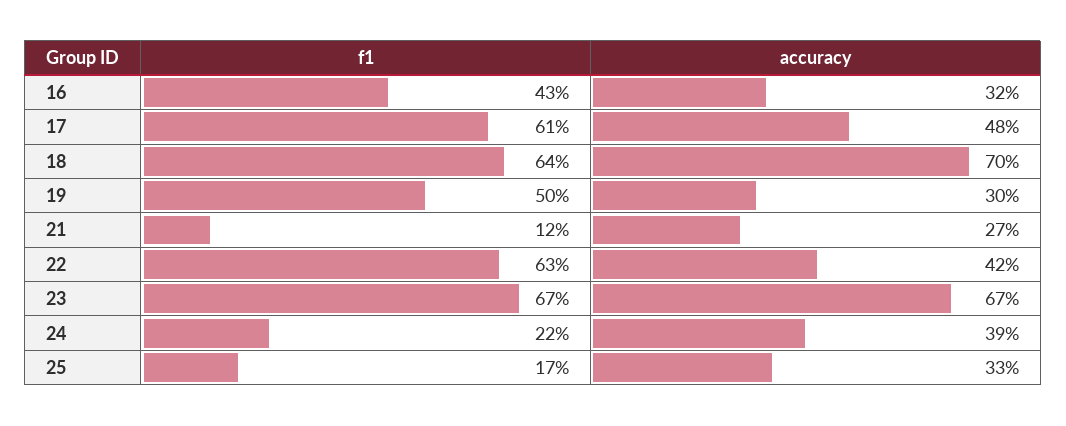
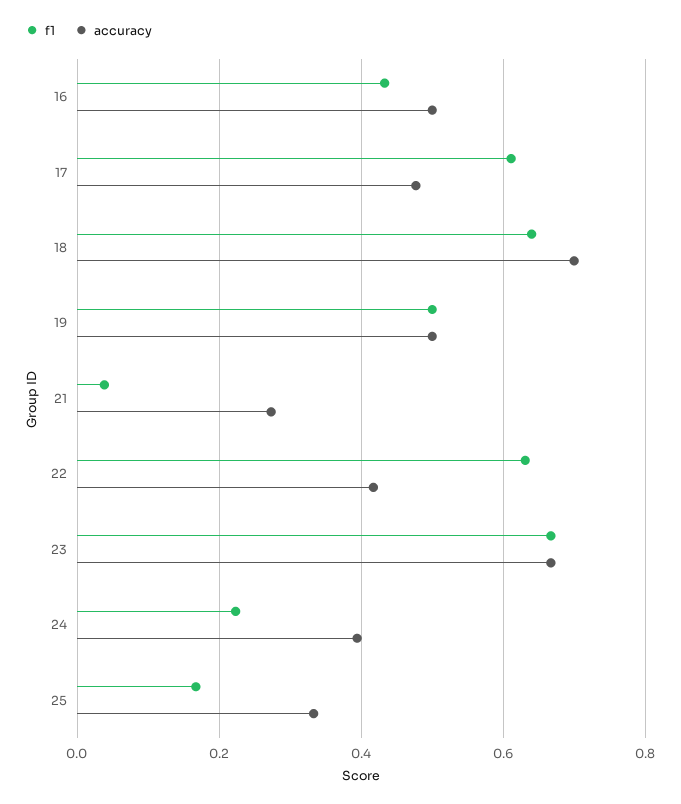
  {
    "f1": {
      "16": 0.43,
      "17": 0.61,
      "18": 0.64,
      "19": 0.5,
-     "21": 0.12,
+     "21": 0.04,
      "22": 0.63,
      "23": 0.67,
      "24": 0.22,
      "25": 0.17
    },
    "accuracy": {
-     "16": 0.32,
+     "16": 0.5,
      "17": 0.48,
      "18": 0.7,
-     "19": 0.3,
+     "19": 0.5,
      "21": 0.27,
      "22": 0.42,
      "23": 0.67,
      "24": 0.39,
      "25": 0.33
    }
  }

